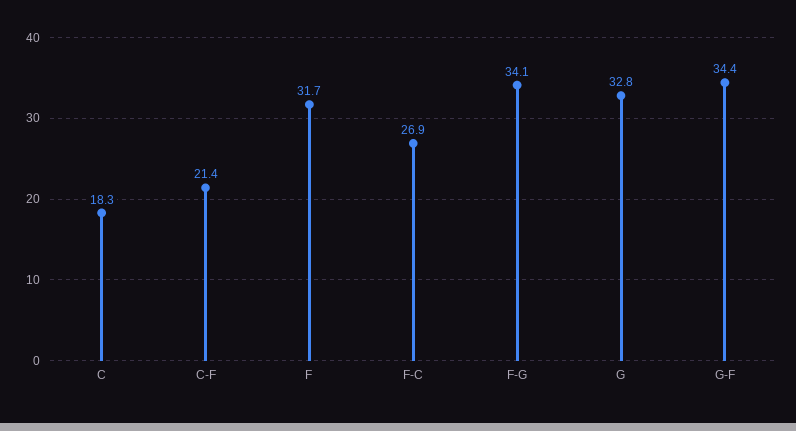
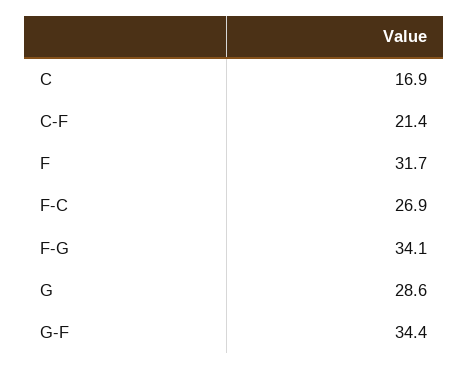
  {
-   "C": 18.3,
+   "C": 16.9,
    "C-F": 21.4,
    "F": 31.7,
    "F-C": 26.9,
    "F-G": 34.1,
-   "G": 32.8,
+   "G": 28.6,
    "G-F": 34.4
  }

